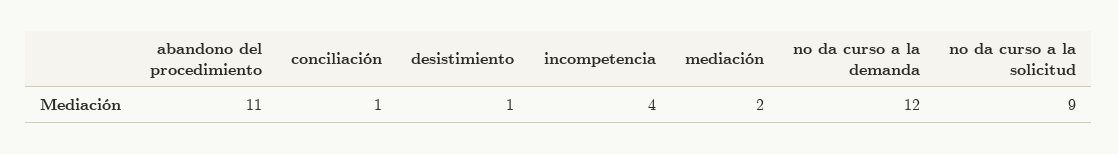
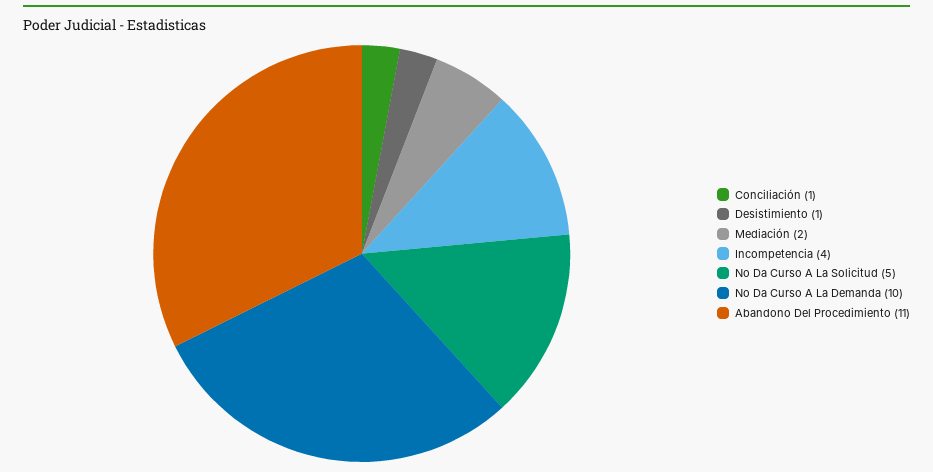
  {
    "abandono del procedimiento": 11,
    "conciliación": 1,
    "desistimiento": 1,
    "incompetencia": 4,
    "mediación": 2,
-   "no da curso a la demanda": 12,
+   "no da curso a la demanda": 10,
-   "no da curso a la solicitud": 9
+   "no da curso a la solicitud": 5
  }

